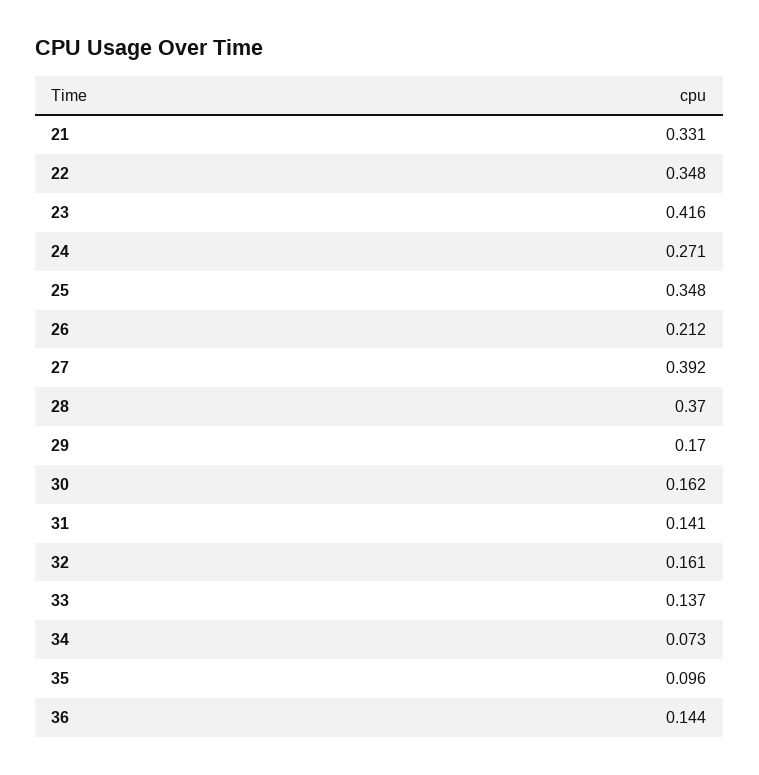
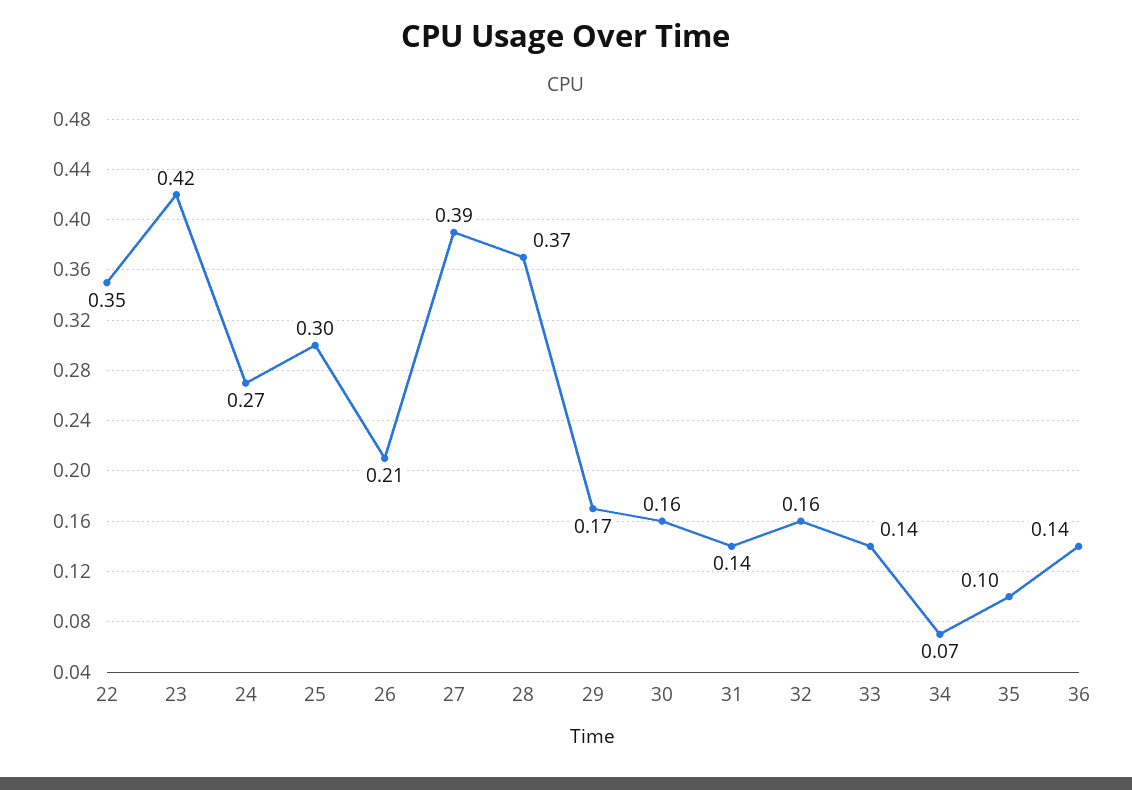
  {
-   "21": 0.331,
    "22": 0.348,
    "23": 0.416,
    "24": 0.271,
-   "25": 0.348,
+   "25": 0.3,
    "26": 0.212,
    "27": 0.392,
    "28": 0.37,
    "29": 0.17,
    "30": 0.162,
    "31": 0.141,
    "32": 0.161,
    "33": 0.137,
    "34": 0.073,
    "35": 0.096,
    "36": 0.144
  }

